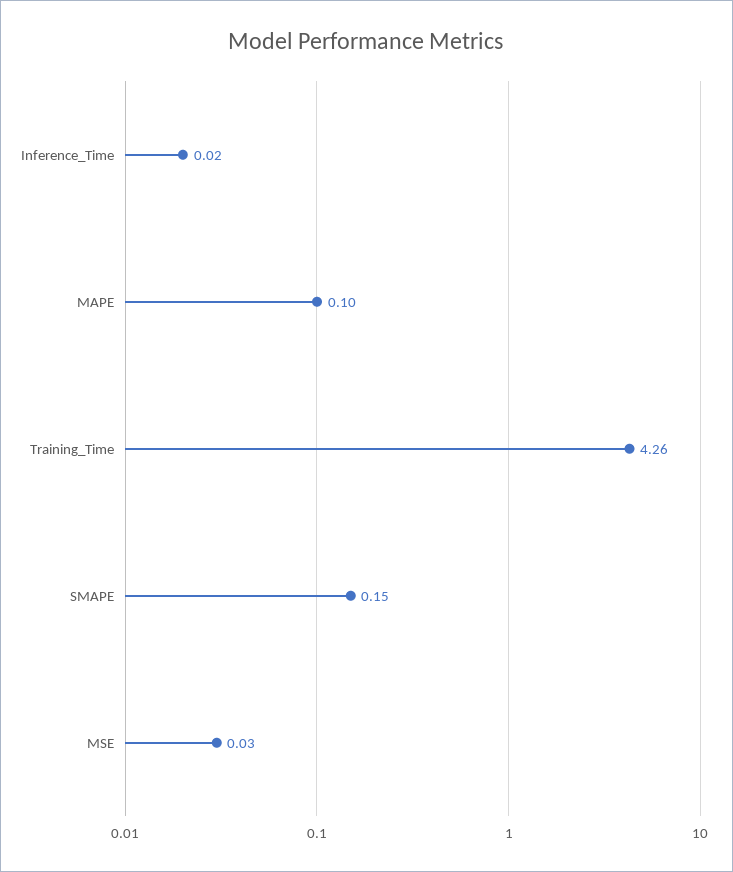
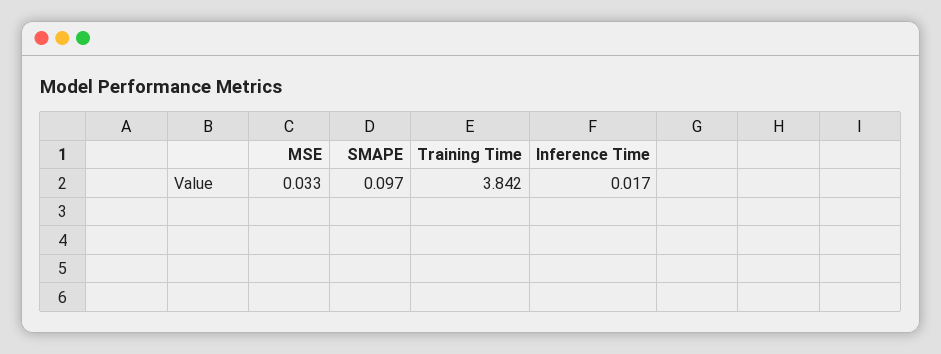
  {
    "Inference_Time": 0.017,
-   "MAPE": 0.1,
-   "Training_Time": 4.26,
+   "Training_Time": 3.842,
-   "SMAPE": 0.15,
+   "SMAPE": 0.097,
    "MSE": 0.033
  }

